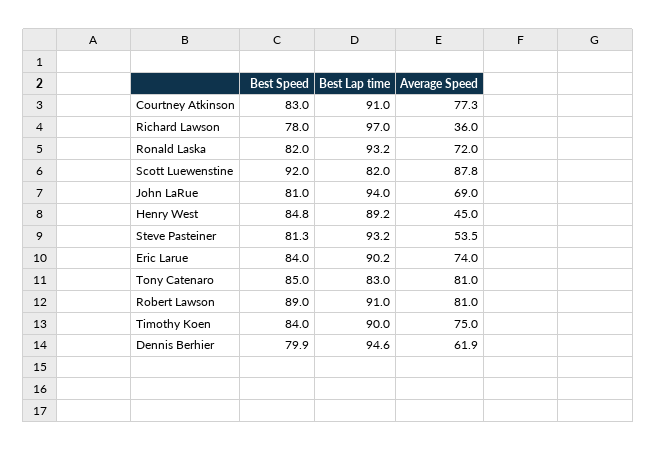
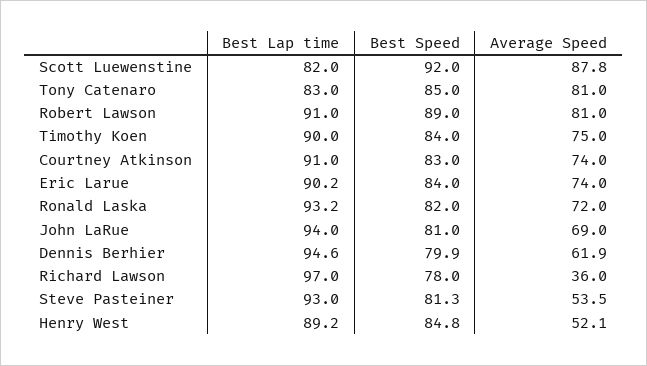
  {
    "Best Speed": {
      "Courtney Atkinson": 83,
      "Richard Lawson": 78,
      "Ronald Laska": 82,
      "Scott Luewenstine": 92,
      "John LaRue": 81,
      "Henry West": 84.8,
      "Steve Pasteiner": 81.3,
      "Eric Larue": 84,
      "Tony Catenaro": 85,
      "Robert Lawson": 89,
      "Timothy Koen": 84,
      "Dennis Berhier": 79.9
    },
    "Best Lap time": {
      "Courtney Atkinson": 91,
      "Richard Lawson": 97,
      "Ronald Laska": 93.2,
      "Scott Luewenstine": 82,
      "John LaRue": 94,
      "Henry West": 89.2,
-     "Steve Pasteiner": 93.2,
+     "Steve Pasteiner": 93,
      "Eric Larue": 90.2,
      "Tony Catenaro": 83,
      "Robert Lawson": 91,
      "Timothy Koen": 90,
      "Dennis Berhier": 94.6
    },
    "Average Speed": {
-     "Courtney Atkinson": 77.3,
+     "Courtney Atkinson": 74,
      "Richard Lawson": 36,
      "Ronald Laska": 72,
      "Scott Luewenstine": 87.8,
      "John LaRue": 69,
-     "Henry West": 45,
+     "Henry West": 52.1,
      "Steve Pasteiner": 53.5,
      "Eric Larue": 74,
      "Tony Catenaro": 81,
      "Robert Lawson": 81,
      "Timothy Koen": 75,
      "Dennis Berhier": 61.9
    }
  }

